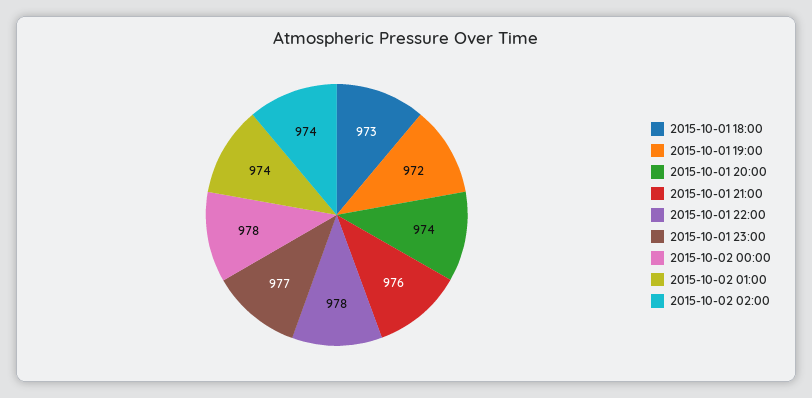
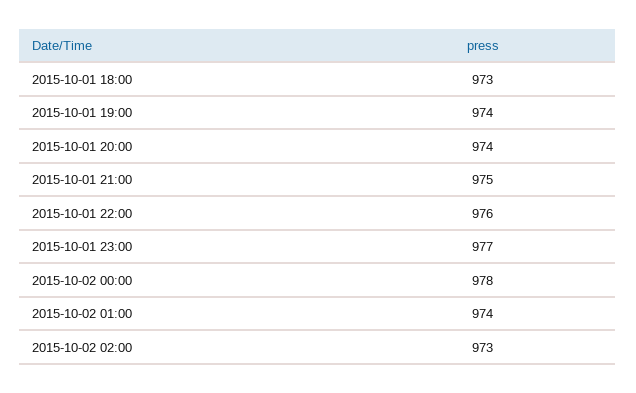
  {
    "2015-10-01 18:00": 973,
-   "2015-10-01 19:00": 972,
+   "2015-10-01 19:00": 974,
    "2015-10-01 20:00": 974,
-   "2015-10-01 21:00": 976,
+   "2015-10-01 21:00": 975,
-   "2015-10-01 22:00": 978,
+   "2015-10-01 22:00": 976,
    "2015-10-01 23:00": 977,
    "2015-10-02 00:00": 978,
    "2015-10-02 01:00": 974,
-   "2015-10-02 02:00": 974
+   "2015-10-02 02:00": 973
  }

